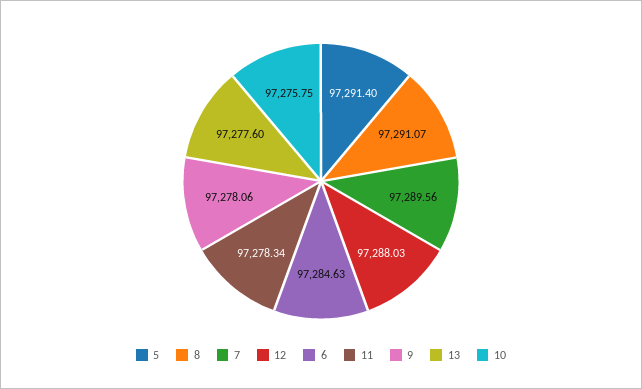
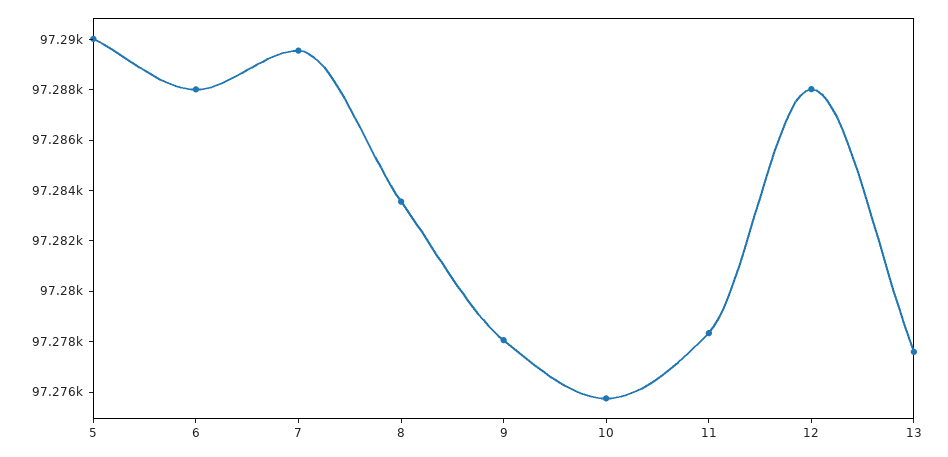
  {
-   "5": 97291.4,
+   "5": 97290,
-   "8": 97291.07,
+   "8": 97283.5,
    "7": 97289.56,
    "12": 97288.03,
-   "6": 97284.63,
+   "6": 97288,
    "11": 97278.34,
    "9": 97278.06,
    "13": 97277.6,
    "10": 97275.75
  }

